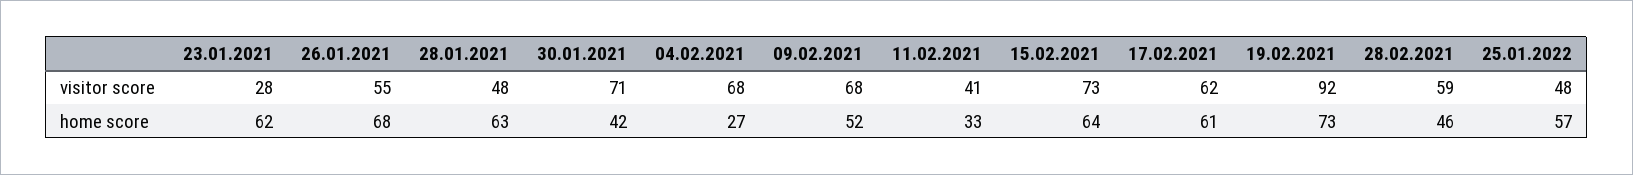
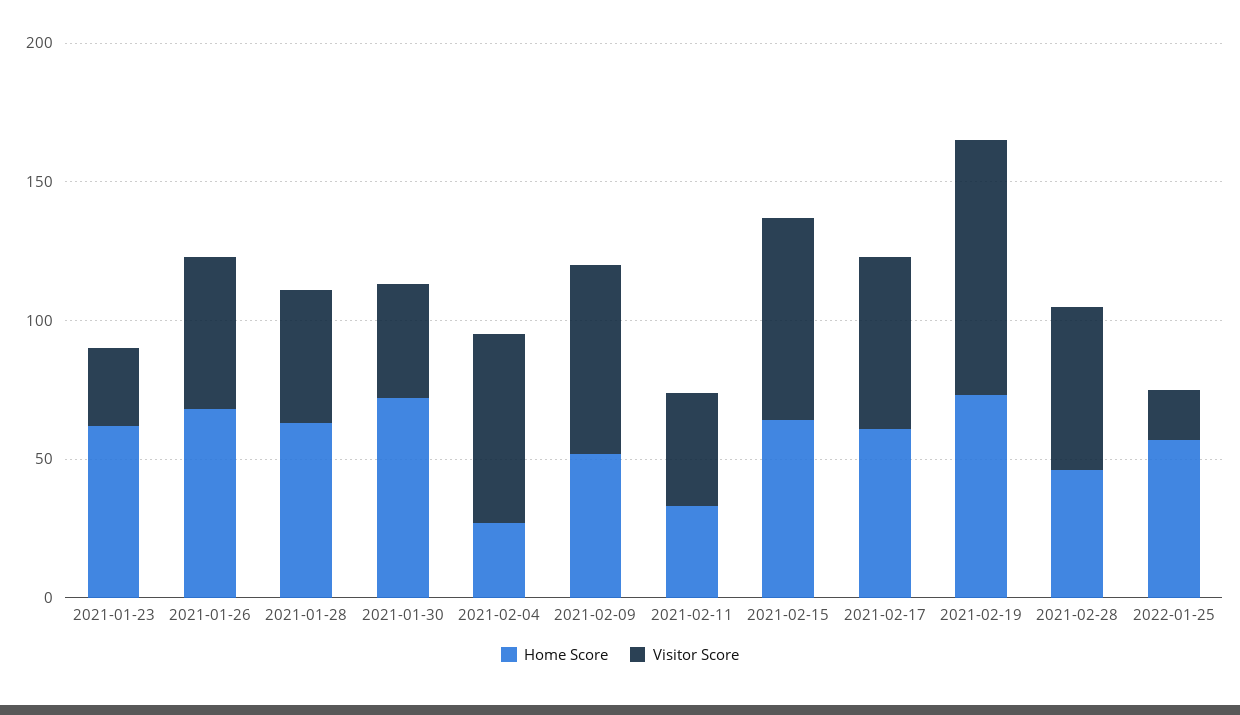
  {
    "visitor score": {
      "23.01.2021": 28,
      "26.01.2021": 55,
      "28.01.2021": 48,
-     "30.01.2021": 71,
+     "30.01.2021": 40,
      "04.02.2021": 68,
      "09.02.2021": 68,
      "11.02.2021": 41,
      "15.02.2021": 73,
      "17.02.2021": 62,
      "19.02.2021": 92,
      "28.02.2021": 59,
-     "25.01.2022": 48
+     "25.01.2022": 20
    },
    "home score": {
      "23.01.2021": 62,
      "26.01.2021": 68,
      "28.01.2021": 63,
-     "30.01.2021": 42,
+     "30.01.2021": 70,
      "04.02.2021": 27,
      "09.02.2021": 52,
      "11.02.2021": 33,
      "15.02.2021": 64,
      "17.02.2021": 61,
      "19.02.2021": 73,
      "28.02.2021": 46,
      "25.01.2022": 57
    }
  }

